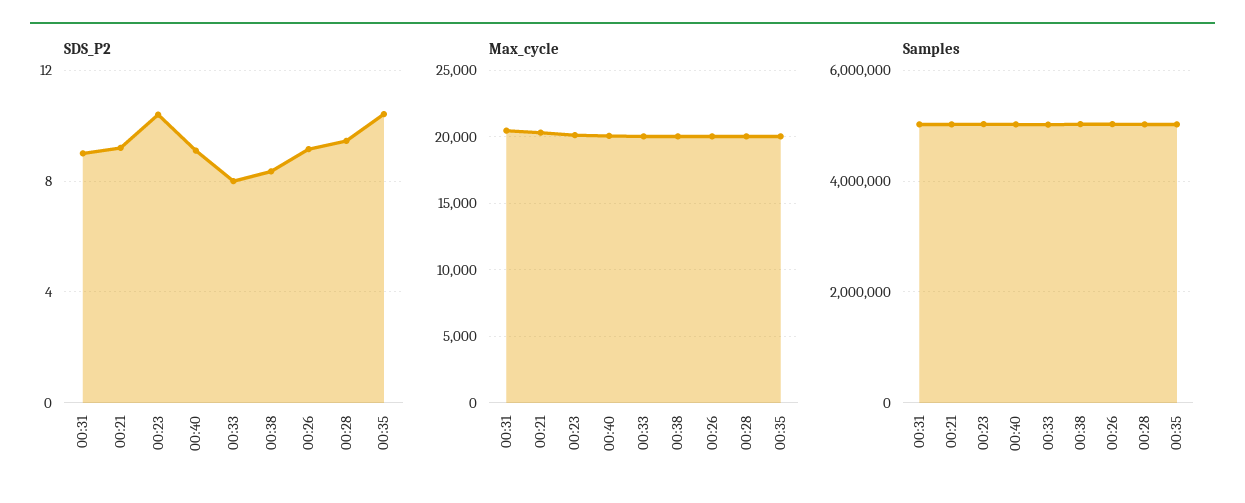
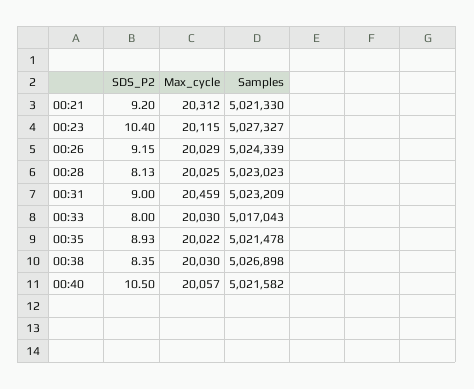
  {
    "SDS_P2": {
      "00:31": 9,
      "00:21": 9.2,
      "00:23": 10.4,
-     "00:40": 9,
+     "00:40": 10.5,
      "00:33": 8,
      "00:38": 8.35,
      "00:26": 9.15,
-     "00:28": 9.5,
+     "00:28": 8.13,
-     "00:35": 10.5
+     "00:35": 8.93
    },
    "Max_cycle": {
      "00:31": 20459,
      "00:21": 20312,
      "00:23": 20115,
      "00:40": 20057,
      "00:33": 20030,
      "00:38": 20030,
      "00:26": 20029,
      "00:28": 20025,
      "00:35": 20022
    },
    "Samples": {
      "00:31": 5023209,
      "00:21": 5021330,
      "00:23": 5027327,
      "00:40": 5021582,
      "00:33": 5017043,
      "00:38": 5026898,
      "00:26": 5024339,
      "00:28": 5023023,
      "00:35": 5021478
    }
  }

